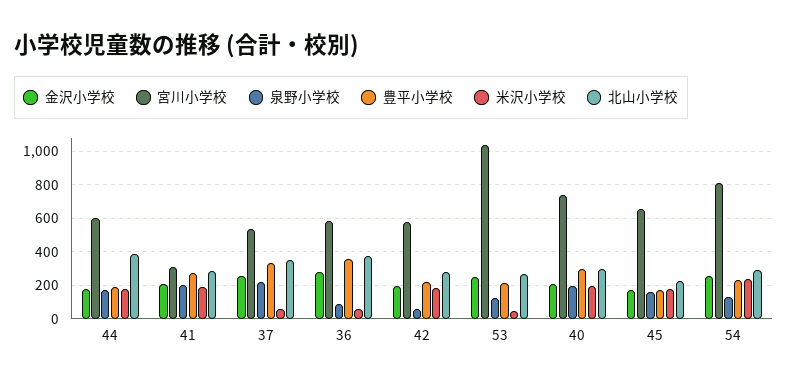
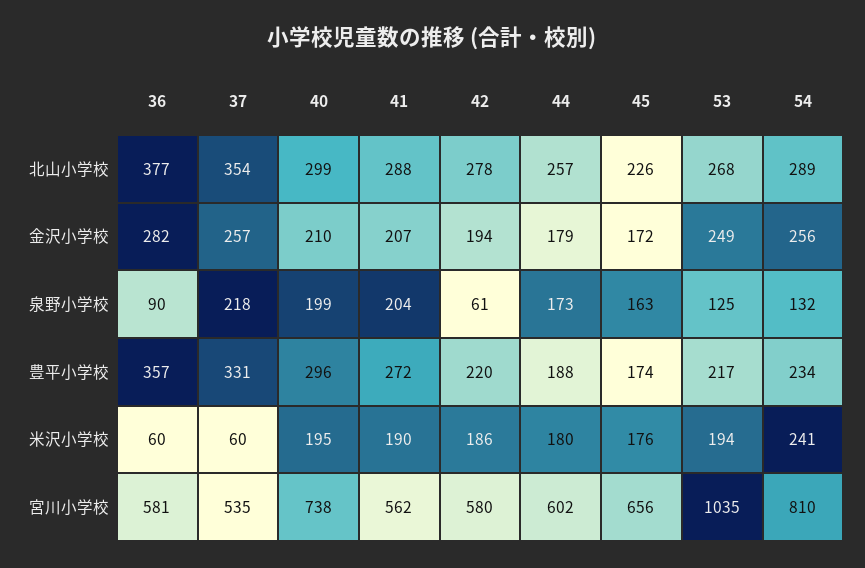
  {
    "金沢小学校": {
      "44": 179,
      "41": 207,
      "37": 257,
      "36": 282,
      "42": 194,
      "53": 249,
      "40": 210,
      "45": 172,
      "54": 256
    },
    "宮川小学校": {
      "44": 602,
-     "41": 300,
+     "41": 562,
      "37": 535,
      "36": 581,
      "42": 580,
      "53": 1035,
      "40": 738,
      "45": 656,
      "54": 810
    },
    "泉野小学校": {
      "44": 173,
      "41": 204,
      "37": 218,
      "36": 90,
      "42": 61,
      "53": 125,
      "40": 199,
      "45": 163,
      "54": 132
    },
    "豊平小学校": {
      "44": 188,
      "41": 272,
      "37": 331,
      "36": 357,
      "42": 220,
      "53": 217,
      "40": 296,
      "45": 174,
      "54": 234
    },
    "米沢小学校": {
      "44": 180,
      "41": 190,
      "37": 60,
      "36": 60,
      "42": 186,
-     "53": 50,
+     "53": 194,
      "40": 195,
      "45": 176,
      "54": 241
    },
    "北山小学校": {
-     "44": 400,
+     "44": 257,
      "41": 288,
      "37": 354,
      "36": 377,
      "42": 278,
      "53": 268,
      "40": 299,
      "45": 226,
      "54": 289
    }
  }

